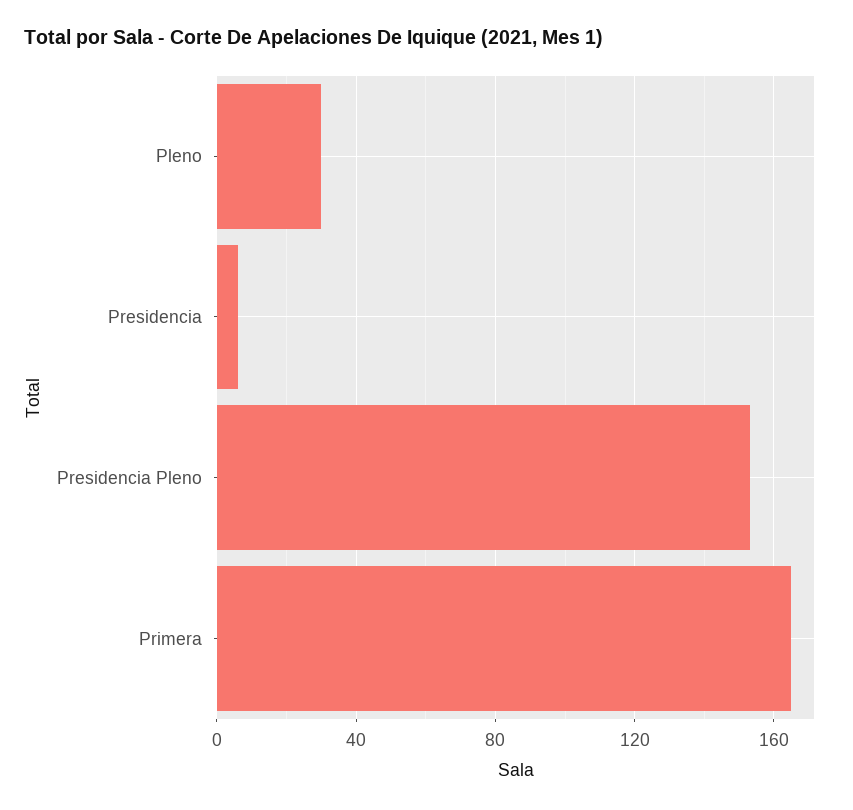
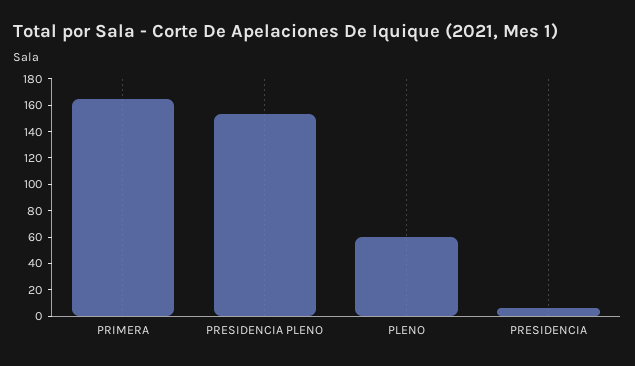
  {
-   "Pleno": 30,
+   "Pleno": 60,
    "Presidencia": 5,
    "Presidencia Pleno": 155,
    "Primera": 165
  }

